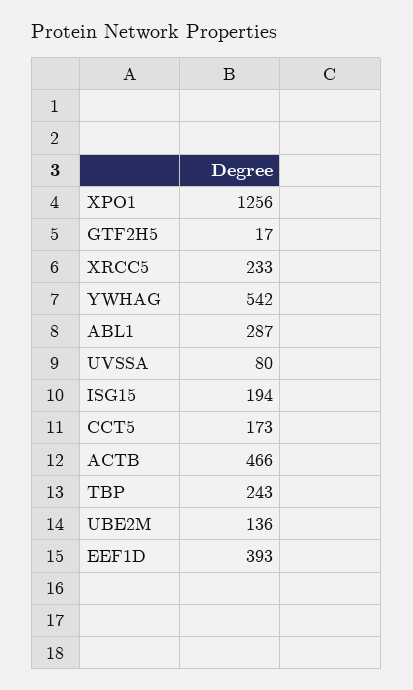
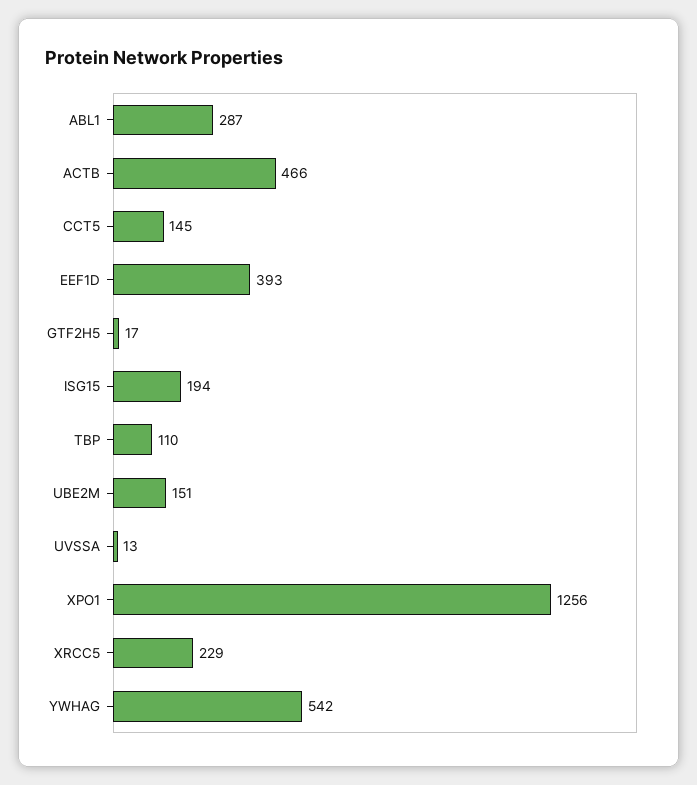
  {
    "XPO1": 1256,
    "GTF2H5": 17,
-   "XRCC5": 233,
+   "XRCC5": 229,
    "YWHAG": 542,
    "ABL1": 287,
-   "UVSSA": 80,
+   "UVSSA": 13,
    "ISG15": 194,
-   "CCT5": 173,
+   "CCT5": 145,
    "ACTB": 466,
-   "TBP": 243,
+   "TBP": 110,
-   "UBE2M": 136,
+   "UBE2M": 151,
    "EEF1D": 393
  }

